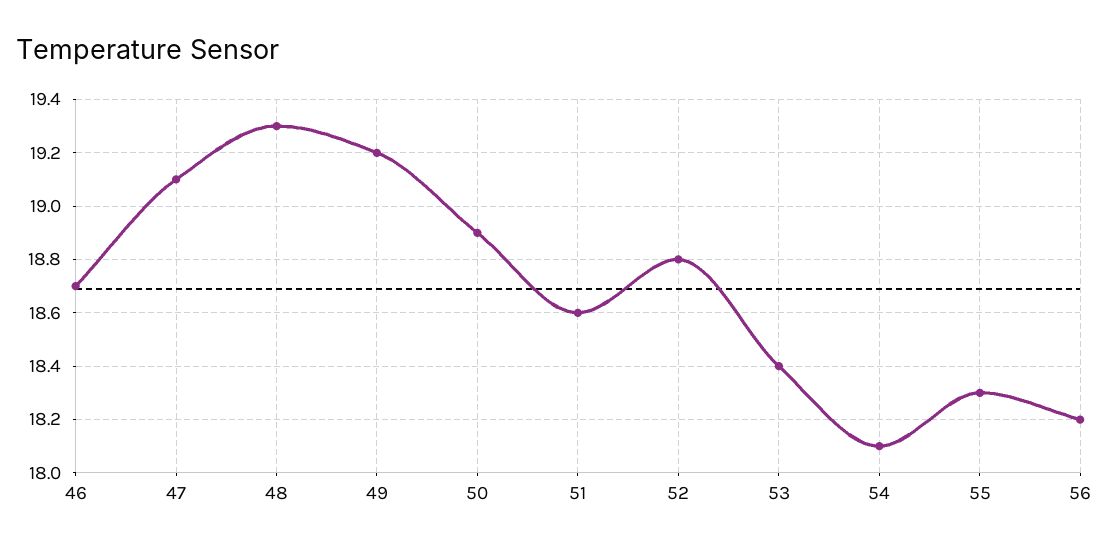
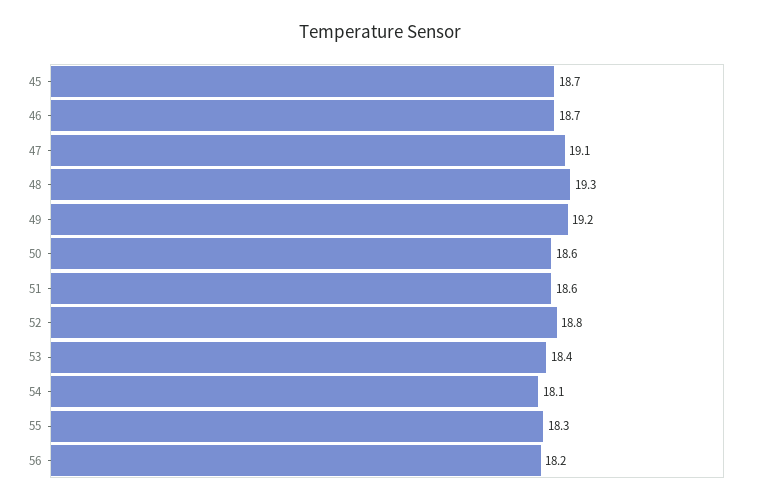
  {
    "46": 18.7,
    "47": 19.1,
    "48": 19.3,
    "49": 19.2,
-   "50": 18.9,
+   "50": 18.6,
    "51": 18.6,
    "52": 18.8,
    "53": 18.4,
    "54": 18.1,
    "55": 18.3,
-   "56": 18.2
+   "56": 18.2,
+   "45": 18.7
  }

